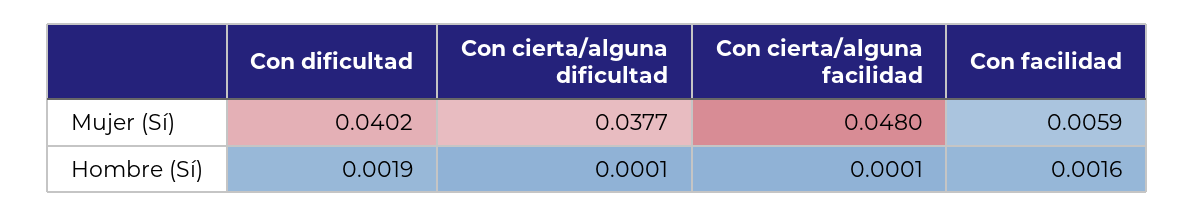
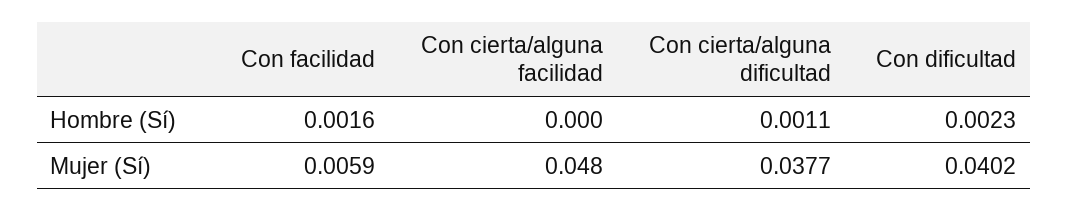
  {
    "Con dificultad": {
      "Mujer (Sí)": 0.0402,
-     "Hombre (Sí)": 0.0019
+     "Hombre (Sí)": 0.0023
    },
    "Con cierta/alguna dificultad": {
      "Mujer (Sí)": 0.0377,
-     "Hombre (Sí)": 0.0001
+     "Hombre (Sí)": 0.0011
    },
    "Con cierta/alguna facilidad": {
      "Mujer (Sí)": 0.048,
-     "Hombre (Sí)": 0.0001
+     "Hombre (Sí)": 0
    },
    "Con facilidad": {
      "Mujer (Sí)": 0.0059,
      "Hombre (Sí)": 0.0016
    }
  }

